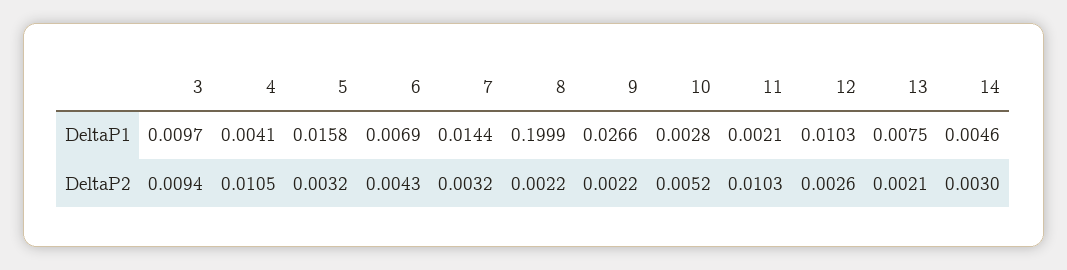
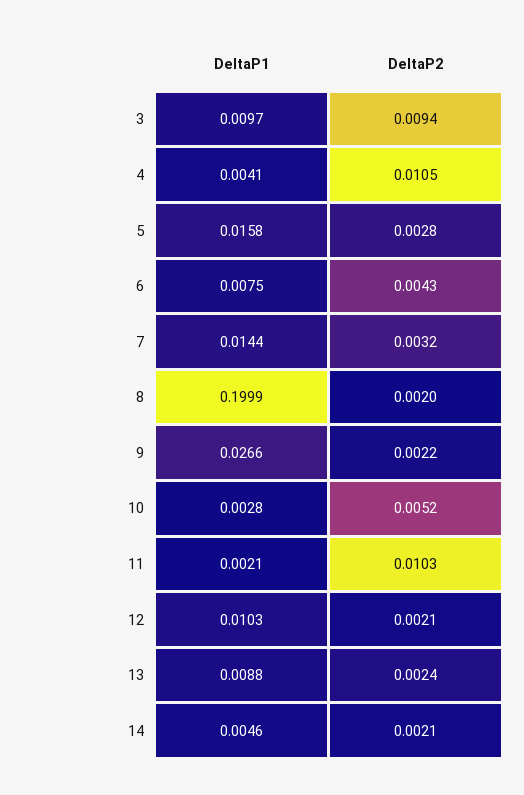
  {
    "3": {
      "DeltaP1": 0.0097,
      "DeltaP2": 0.0094
    },
    "4": {
      "DeltaP1": 0.0041,
      "DeltaP2": 0.0105
    },
    "5": {
      "DeltaP1": 0.0158,
-     "DeltaP2": 0.0032
+     "DeltaP2": 0.0028
    },
    "6": {
-     "DeltaP1": 0.0069,
+     "DeltaP1": 0.0075,
      "DeltaP2": 0.0043
    },
    "7": {
      "DeltaP1": 0.0144,
      "DeltaP2": 0.0032
    },
    "8": {
      "DeltaP1": 0.1999,
-     "DeltaP2": 0.0022
+     "DeltaP2": 0.002
    },
    "9": {
      "DeltaP1": 0.0266,
      "DeltaP2": 0.0022
    },
    "10": {
      "DeltaP1": 0.0028,
      "DeltaP2": 0.0052
    },
    "11": {
      "DeltaP1": 0.0021,
      "DeltaP2": 0.0103
    },
    "12": {
      "DeltaP1": 0.0103,
-     "DeltaP2": 0.0026
+     "DeltaP2": 0.0021
    },
    "13": {
-     "DeltaP1": 0.0075,
+     "DeltaP1": 0.0088,
-     "DeltaP2": 0.0021
+     "DeltaP2": 0.0024
    },
    "14": {
      "DeltaP1": 0.0046,
-     "DeltaP2": 0.003
+     "DeltaP2": 0.0021
    }
  }

